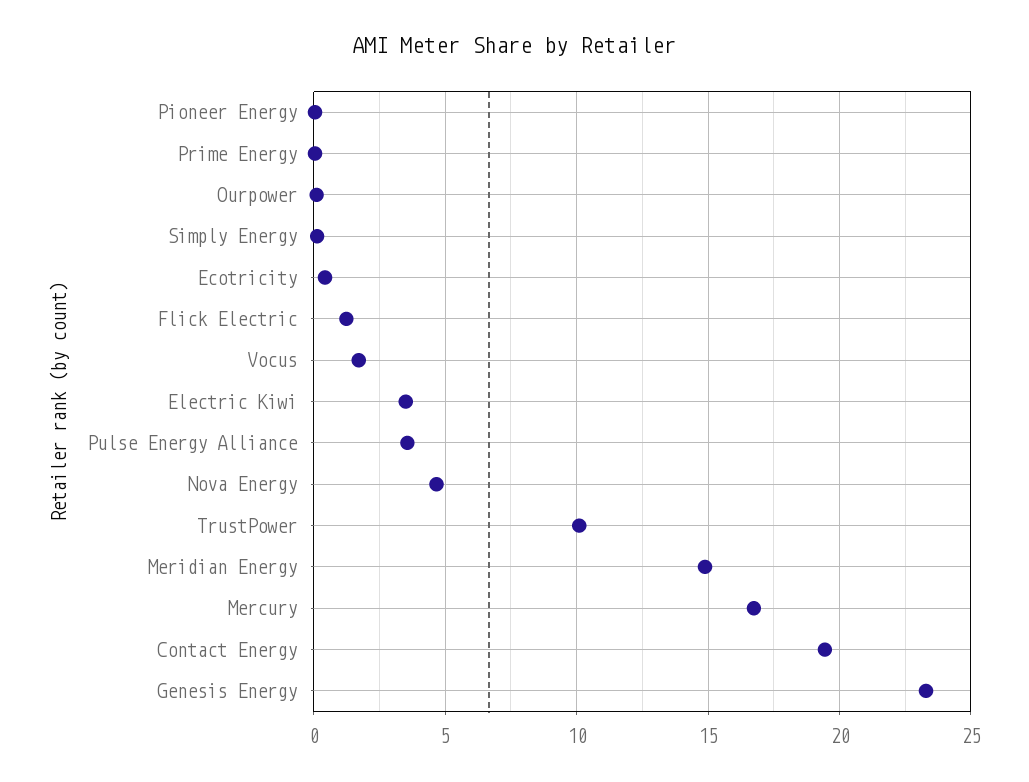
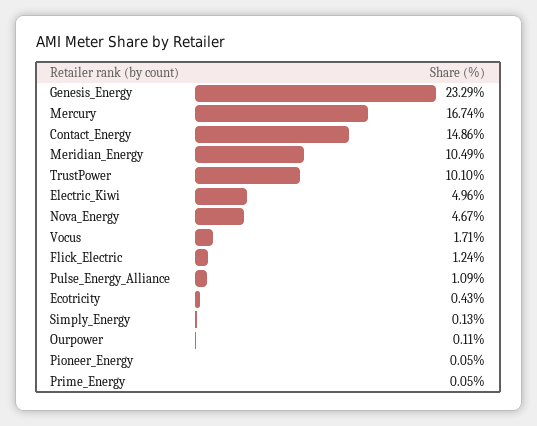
  {
    "Pioneer Energy": 0.05,
    "Prime Energy": 0.05,
    "Ourpower": 0.11,
    "Simply Energy": 0.13,
    "Ecotricity": 0.43,
    "Flick Electric": 1.24,
    "Vocus": 1.71,
-   "Electric Kiwi": 3.5,
+   "Electric Kiwi": 4.96,
-   "Pulse Energy Alliance": 3.5,
+   "Pulse Energy Alliance": 1.09,
    "Nova Energy": 4.67,
    "TrustPower": 10.1,
-   "Meridian Energy": 15,
+   "Meridian Energy": 10.49,
    "Mercury": 16.74,
-   "Contact Energy": 19.5,
+   "Contact Energy": 14.86,
    "Genesis Energy": 23.29
  }

